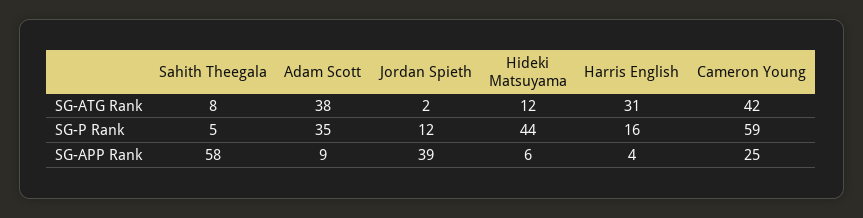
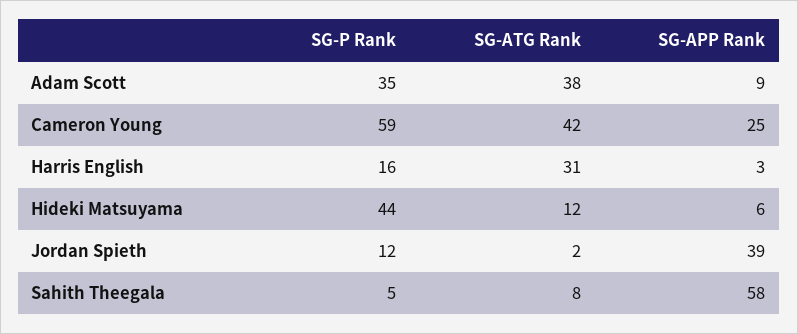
  {
    "Sahith Theegala": {
      "SG-ATG Rank": 8,
      "SG-P Rank": 5,
      "SG-APP Rank": 58
    },
    "Adam Scott": {
      "SG-ATG Rank": 38,
      "SG-P Rank": 35,
      "SG-APP Rank": 9
    },
    "Jordan Spieth": {
      "SG-ATG Rank": 2,
      "SG-P Rank": 12,
      "SG-APP Rank": 39
    },
    "Hideki Matsuyama": {
      "SG-ATG Rank": 12,
      "SG-P Rank": 44,
      "SG-APP Rank": 6
    },
    "Harris English": {
      "SG-ATG Rank": 31,
      "SG-P Rank": 16,
-     "SG-APP Rank": 4
+     "SG-APP Rank": 3
    },
    "Cameron Young": {
      "SG-ATG Rank": 42,
      "SG-P Rank": 59,
      "SG-APP Rank": 25
    }
  }

